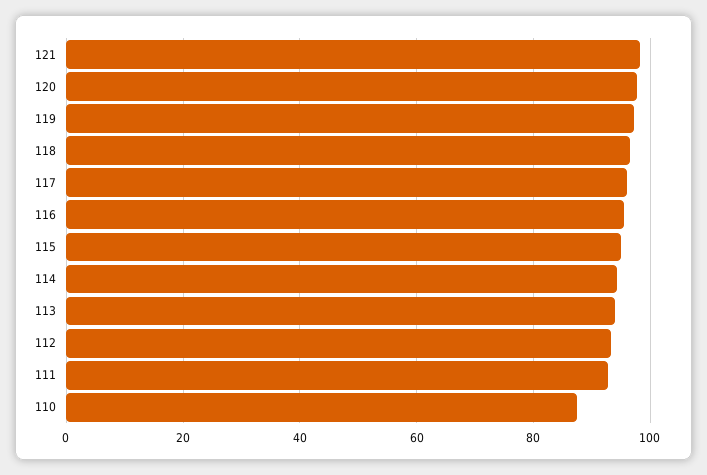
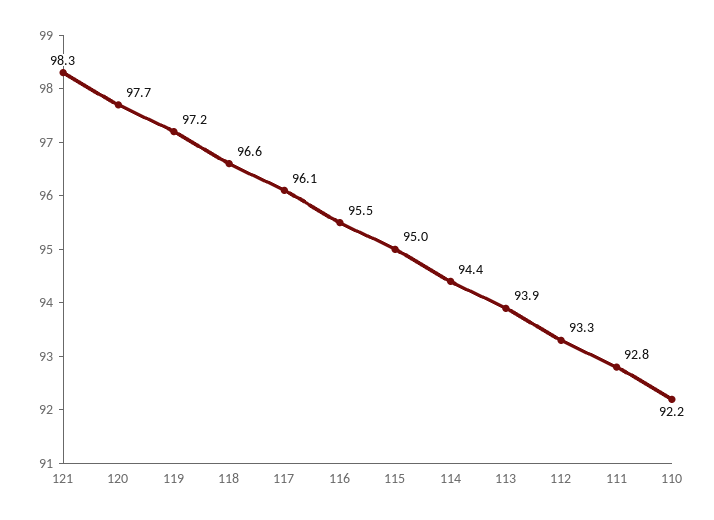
  {
    "121": 98.3,
    "120": 97.7,
    "119": 97.2,
    "118": 96.6,
    "117": 96.1,
    "116": 95.5,
    "115": 95,
    "114": 94.4,
    "113": 93.9,
    "112": 93.3,
    "111": 92.8,
-   "110": 88
+   "110": 92.2
  }

